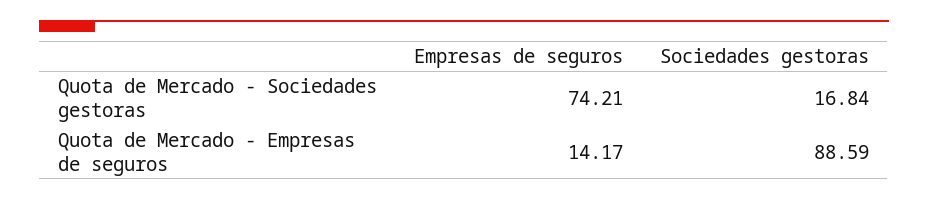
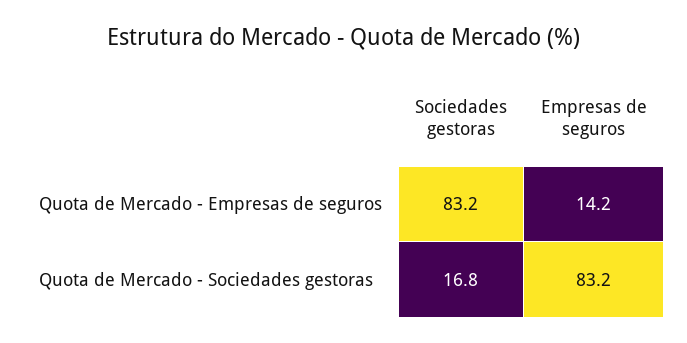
  {
    "Empresas de seguros": {
-     "Quota de Mercado - Sociedades gestoras": 74.21,
+     "Quota de Mercado - Sociedades gestoras": 83.2,
      "Quota de Mercado - Empresas de seguros": 14.17
    },
    "Sociedades gestoras": {
      "Quota de Mercado - Sociedades gestoras": 16.84,
-     "Quota de Mercado - Empresas de seguros": 88.59
+     "Quota de Mercado - Empresas de seguros": 83.2
    }
  }

